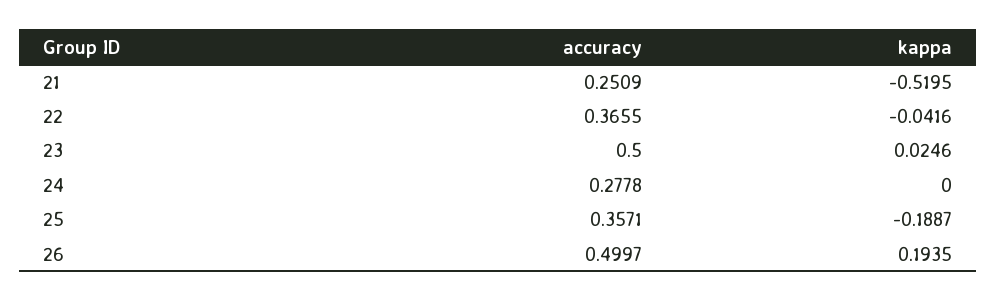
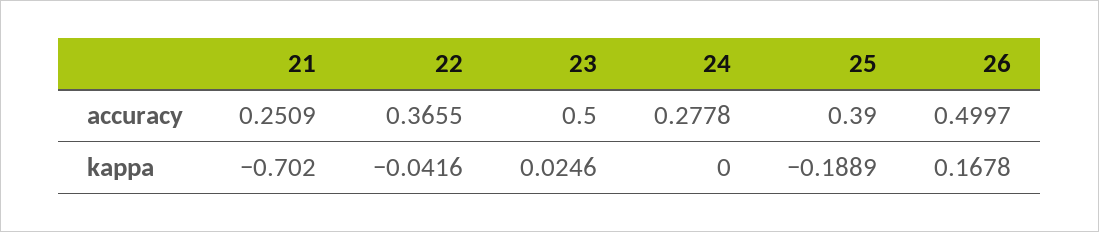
  {
    "accuracy": {
      "21": 0.2509,
      "22": 0.3655,
      "23": 0.5,
      "24": 0.2778,
-     "25": 0.3571,
+     "25": 0.39,
      "26": 0.4997
    },
    "kappa": {
-     "21": -0.5195,
+     "21": -0.702,
      "22": -0.0416,
      "23": 0.0246,
      "24": 0,
-     "25": -0.1887,
+     "25": -0.1889,
-     "26": 0.1935
+     "26": 0.1678
    }
  }

